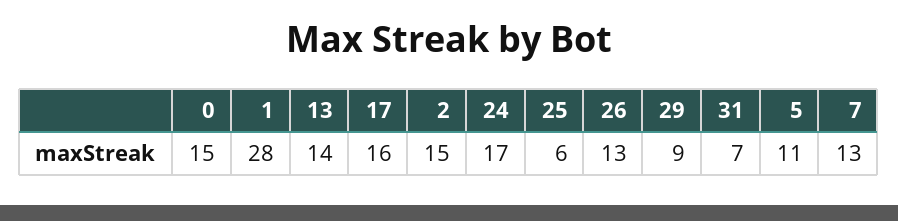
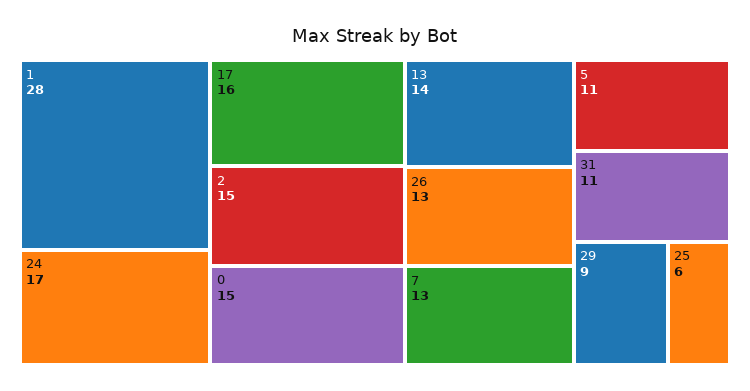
  {
    "0": 15,
    "1": 28,
    "13": 14,
    "17": 16,
    "2": 15,
    "24": 17,
    "25": 6,
    "26": 13,
    "29": 9,
-   "31": 7,
+   "31": 11,
    "5": 11,
    "7": 13
  }

